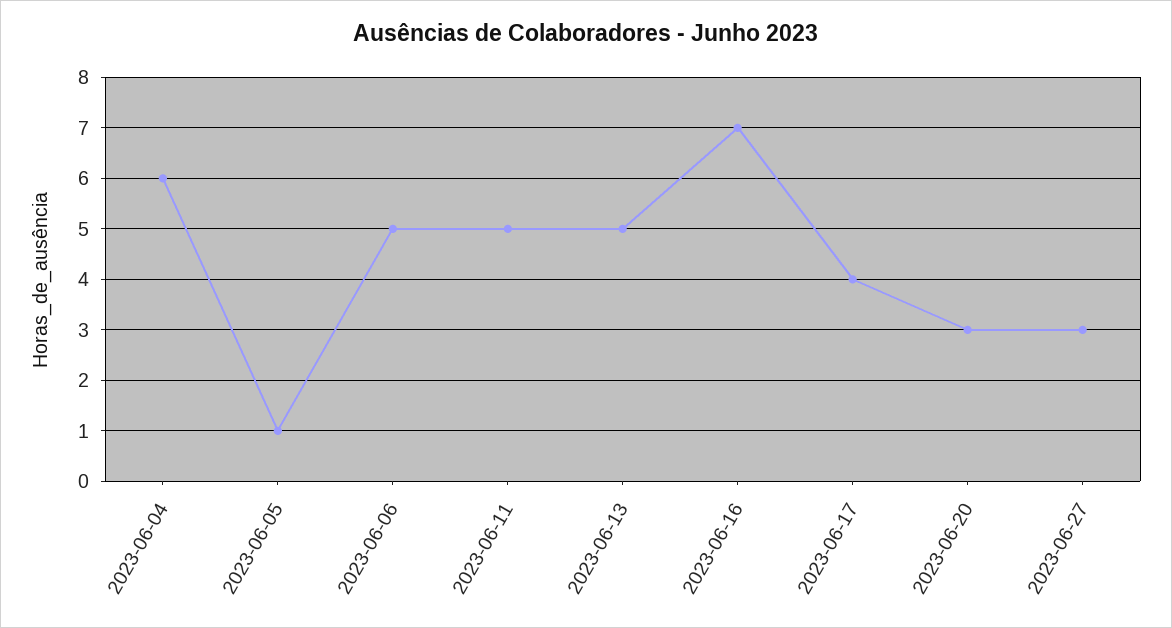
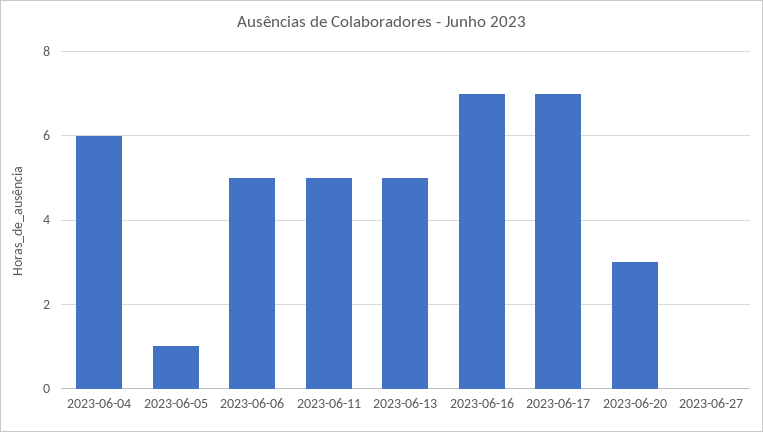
  {
    "2023-06-04": 6,
    "2023-06-05": 1,
    "2023-06-06": 5,
    "2023-06-11": 5,
    "2023-06-13": 5,
    "2023-06-16": 7,
-   "2023-06-17": 4,
+   "2023-06-17": 7,
    "2023-06-20": 3,
-   "2023-06-27": 3
+   "2023-06-27": 0
  }

